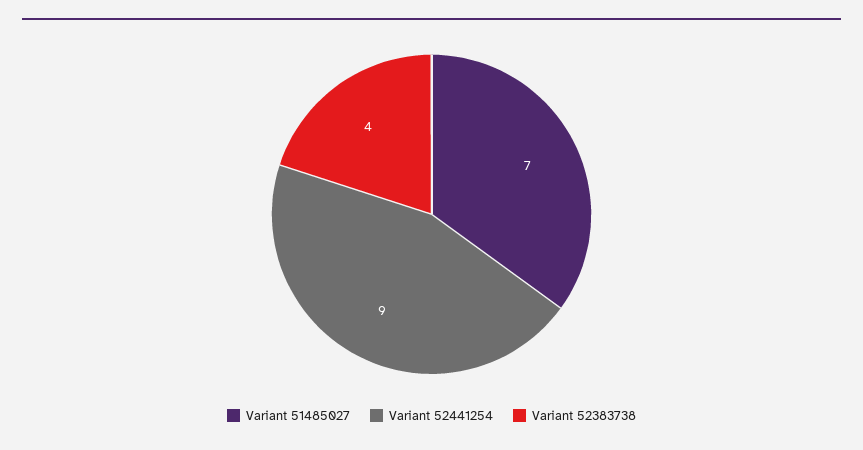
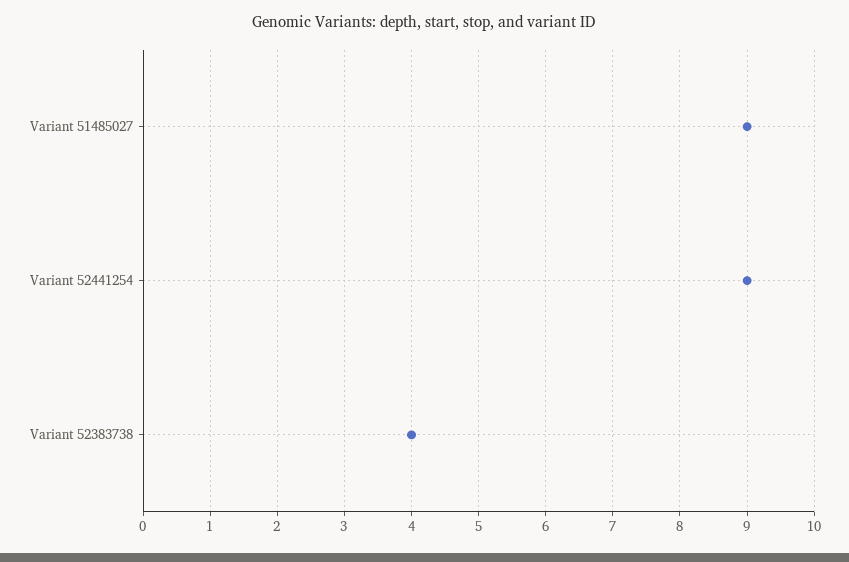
  {
-   "Variant 51485027": 7,
+   "Variant 51485027": 9,
    "Variant 52441254": 9,
    "Variant 52383738": 4
  }

